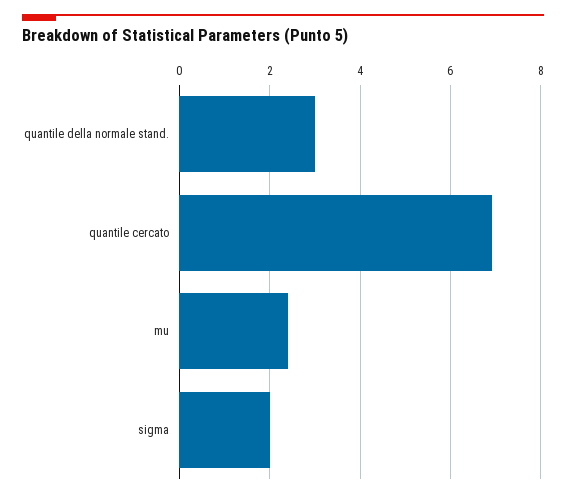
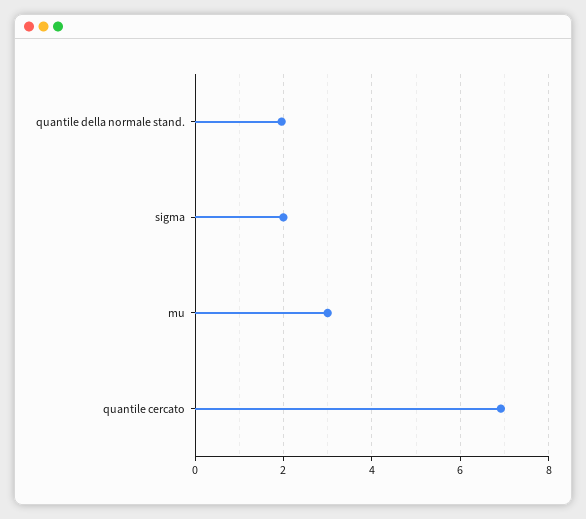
  {
-   "quantile della normale stand.": 3,
+   "quantile della normale stand.": 2,
    "quantile cercato": 7,
-   "mu": 2.4,
+   "mu": 3,
    "sigma": 2
  }

